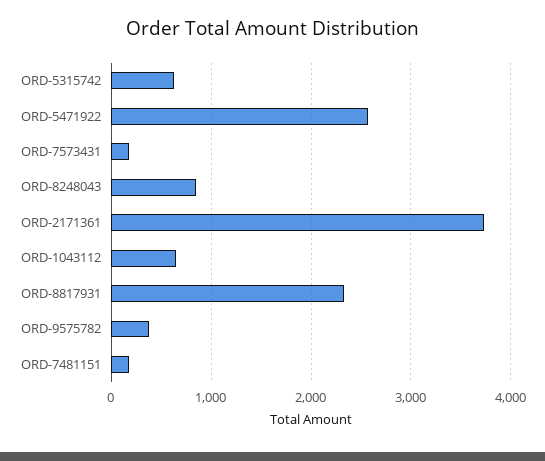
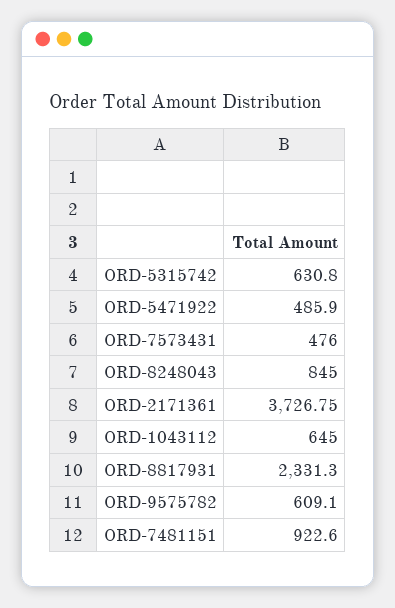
  {
    "ORD-5315742": 630.8,
-   "ORD-5471922": 2600,
+   "ORD-5471922": 485.9,
-   "ORD-7573431": 200,
+   "ORD-7573431": 476,
    "ORD-8248043": 845,
    "ORD-2171361": 3726.75,
    "ORD-1043112": 645,
    "ORD-8817931": 2331.3,
-   "ORD-9575782": 400,
+   "ORD-9575782": 609.1,
-   "ORD-7481151": 200
+   "ORD-7481151": 922.6
  }

